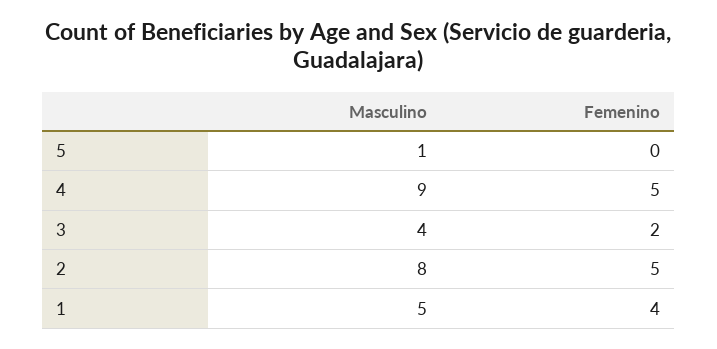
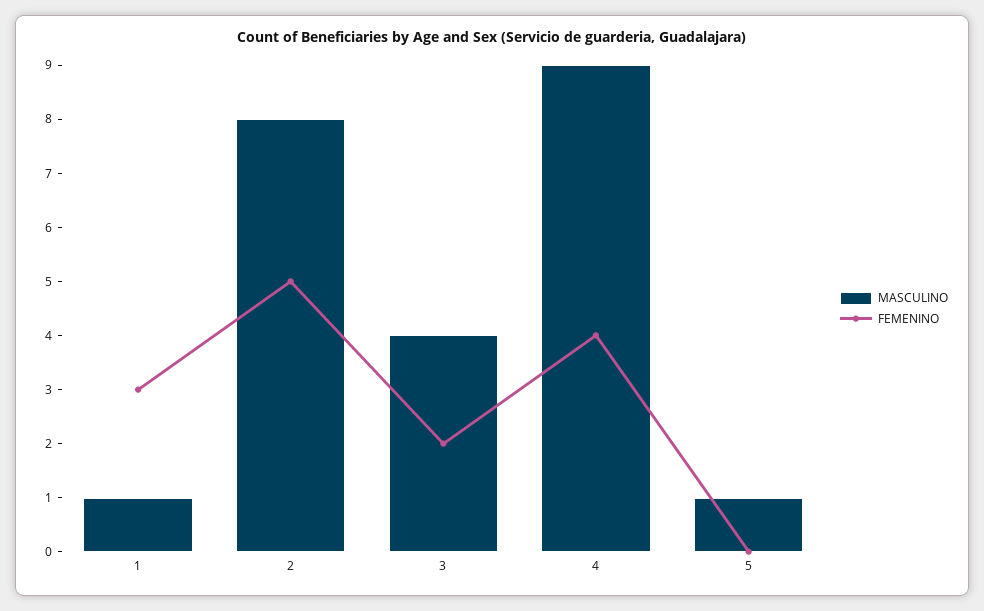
  {
    "Masculino": {
      "5": 1,
      "4": 9,
      "3": 4,
      "2": 8,
-     "1": 5
+     "1": 1
    },
    "Femenino": {
      "5": 0,
-     "4": 5,
+     "4": 4,
      "3": 2,
      "2": 5,
-     "1": 4
+     "1": 3
    }
  }

